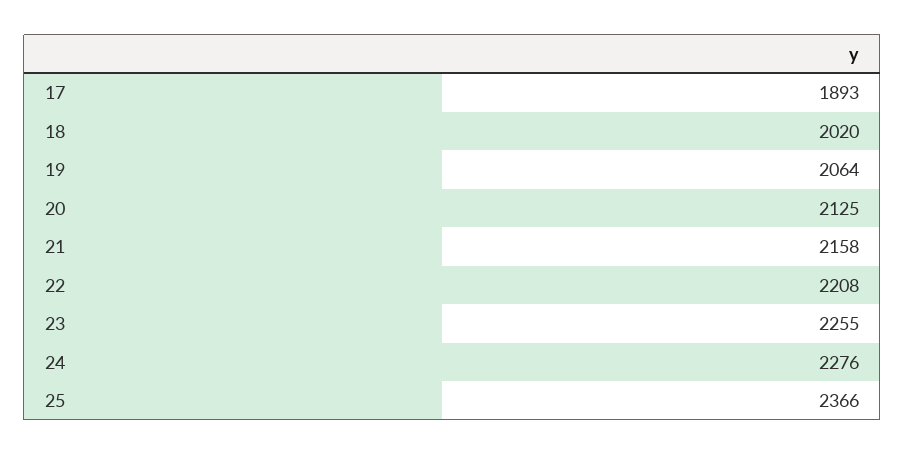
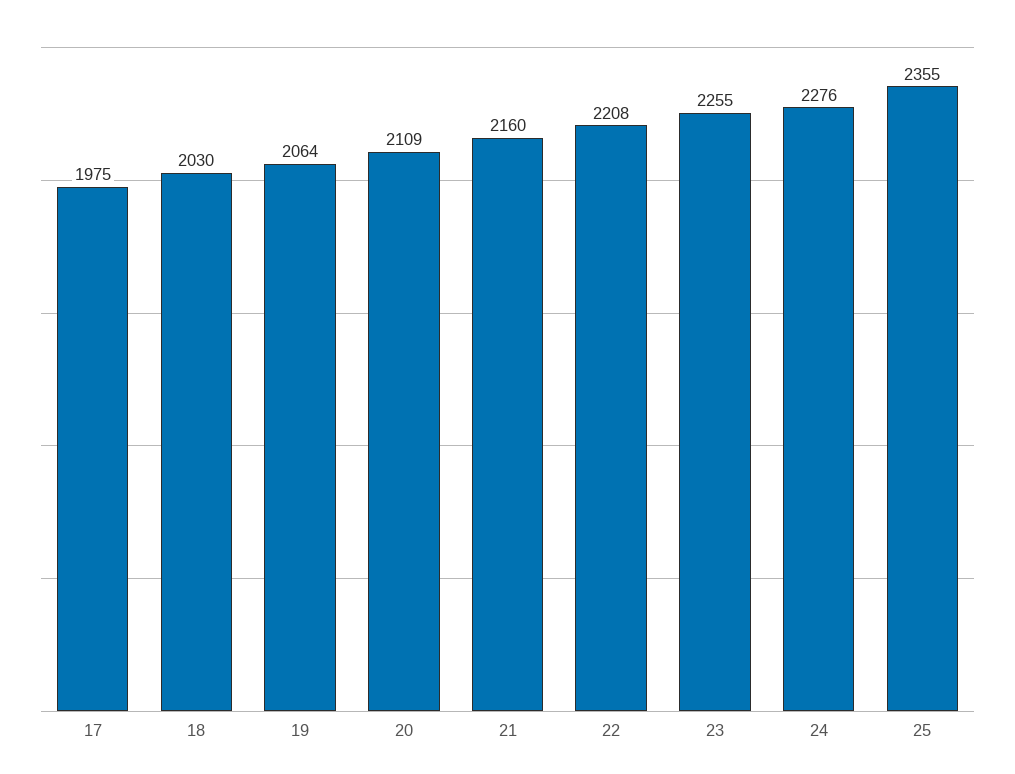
  {
-   "17": 1893,
+   "17": 1975,
-   "18": 2020,
+   "18": 2030,
    "19": 2064,
-   "20": 2125,
+   "20": 2109,
-   "21": 2158,
+   "21": 2160,
    "22": 2208,
    "23": 2255,
    "24": 2276,
-   "25": 2366
+   "25": 2355
  }

